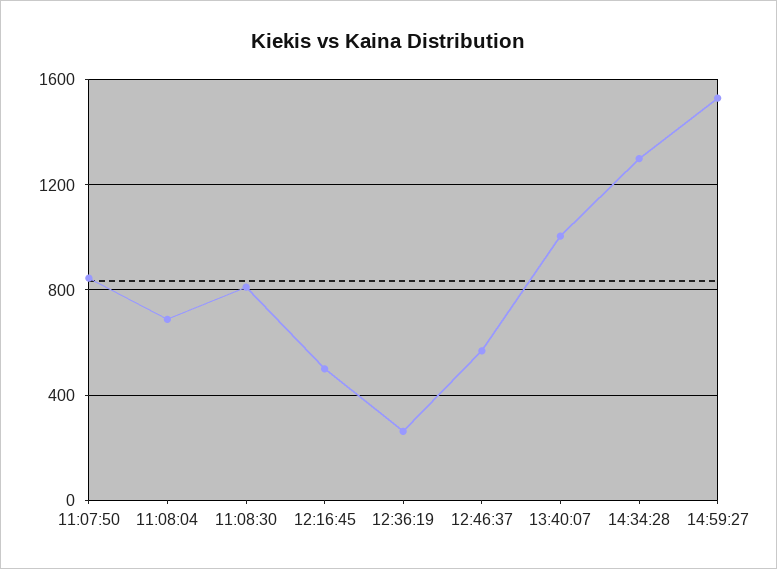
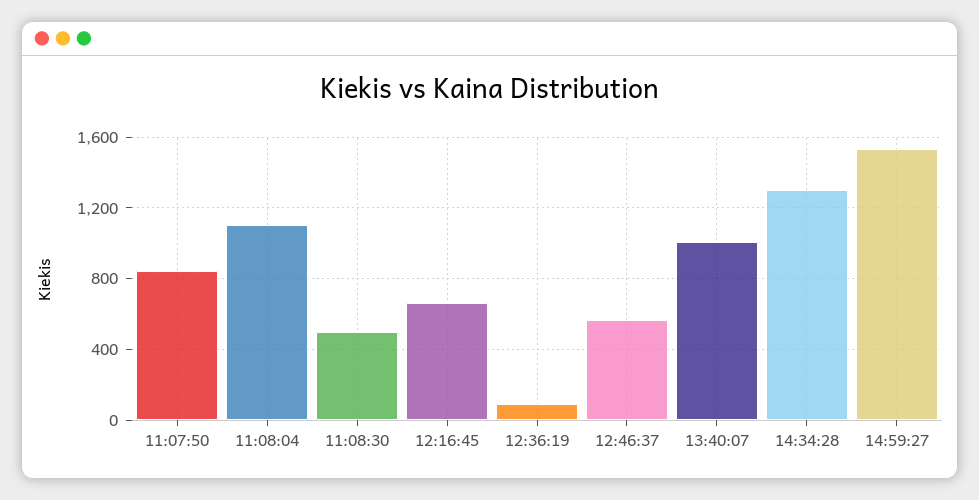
  {
    "11:07:50": 850,
-   "11:08:04": 700,
+   "11:08:04": 1100,
-   "11:08:30": 800,
+   "11:08:30": 500,
-   "12:16:45": 500,
+   "12:16:45": 650,
-   "12:36:19": 250,
+   "12:36:19": 100,
    "12:46:37": 550,
    "13:40:07": 1000,
    "14:34:28": 1300,
    "14:59:27": 1550
  }

